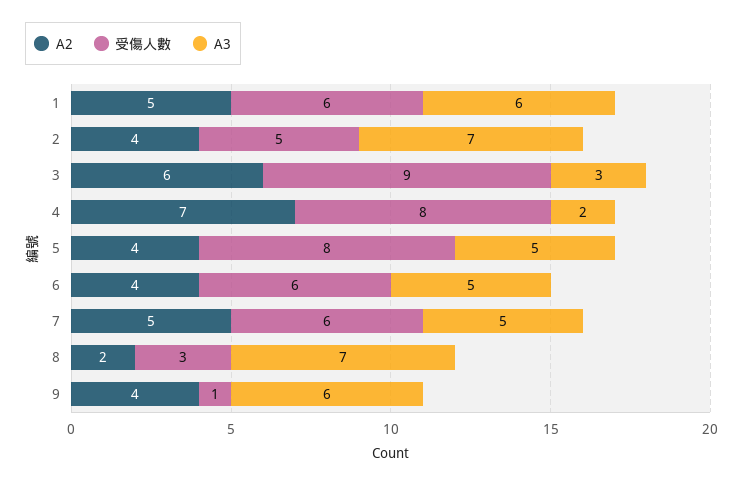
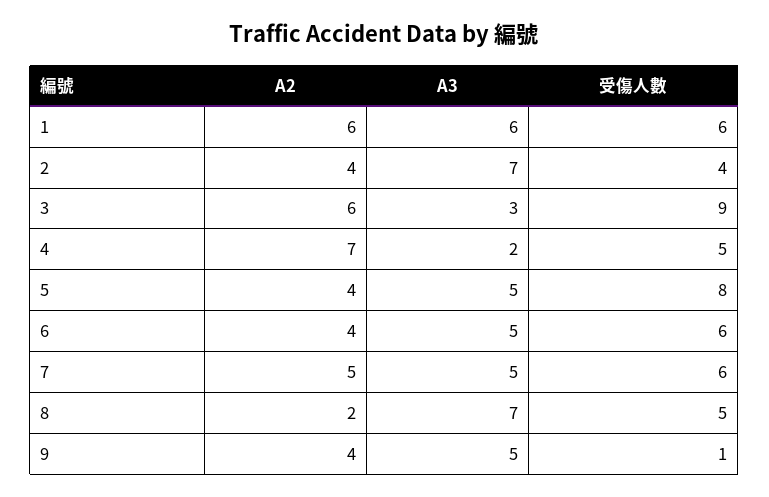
  {
    "A2": {
-     "1": 5,
+     "1": 6,
      "2": 4,
      "3": 6,
      "4": 7,
      "5": 4,
      "6": 4,
      "7": 5,
      "8": 2,
      "9": 4
    },
    "受傷人數": {
      "1": 6,
-     "2": 5,
+     "2": 4,
      "3": 9,
-     "4": 8,
+     "4": 5,
      "5": 8,
      "6": 6,
      "7": 6,
-     "8": 3,
+     "8": 5,
      "9": 1
    },
    "A3": {
      "1": 6,
      "2": 7,
      "3": 3,
      "4": 2,
      "5": 5,
      "6": 5,
      "7": 5,
      "8": 7,
-     "9": 6
+     "9": 5
    }
  }

